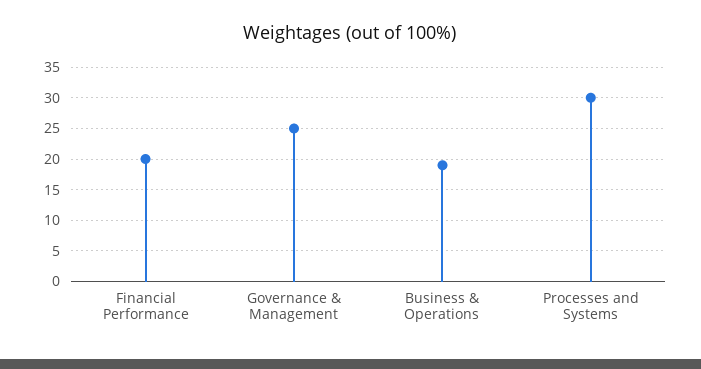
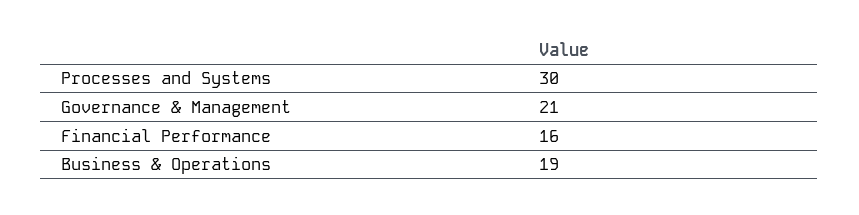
  {
-   "Financial Performance": 20,
+   "Financial Performance": 16,
-   "Governance & Management": 25,
+   "Governance & Management": 21,
    "Business & Operations": 19,
    "Processes and Systems": 30
  }

